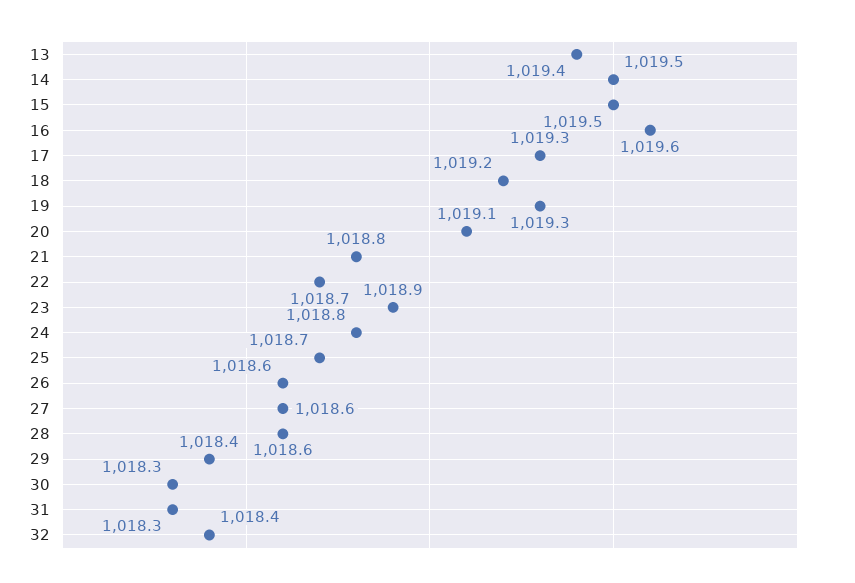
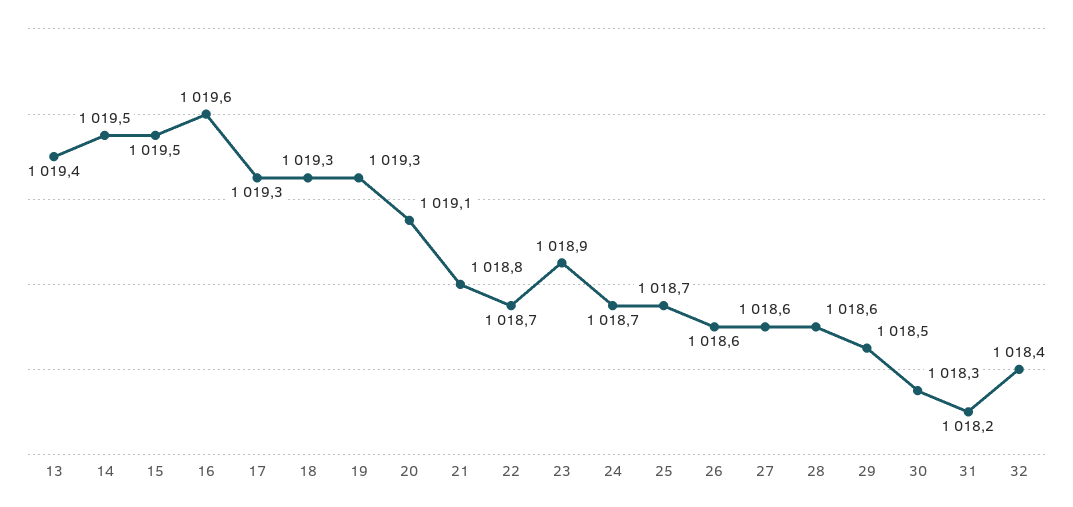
  {
    "13": 1019.4,
    "14": 1019.5,
    "15": 1019.5,
    "16": 1019.6,
    "17": 1019.3,
-   "18": 1019.2,
+   "18": 1019.3,
    "19": 1019.3,
    "20": 1019.1,
    "21": 1018.8,
    "22": 1018.7,
    "23": 1018.9,
-   "24": 1018.8,
+   "24": 1018.7,
    "25": 1018.7,
    "26": 1018.6,
    "27": 1018.6,
    "28": 1018.6,
-   "29": 1018.4,
+   "29": 1018.5,
    "30": 1018.3,
-   "31": 1018.3,
+   "31": 1018.2,
    "32": 1018.4
  }

